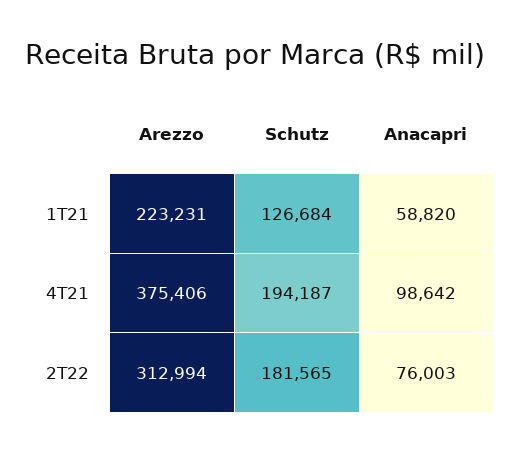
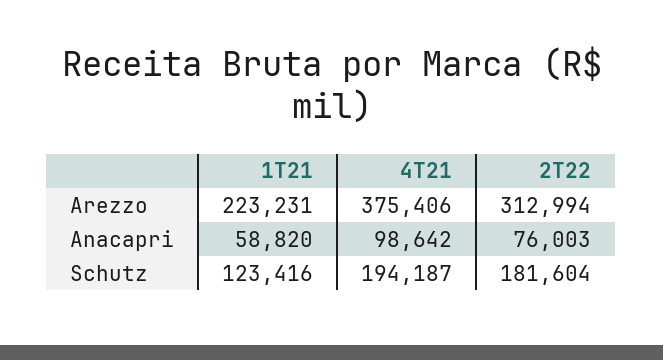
  {
    "Arezzo": {
      "1T21": 223231,
      "4T21": 375406,
      "2T22": 312994
    },
    "Schutz": {
-     "1T21": 126684,
+     "1T21": 123416,
      "4T21": 194187,
-     "2T22": 181565
+     "2T22": 181604
    },
    "Anacapri": {
      "1T21": 58820,
      "4T21": 98642,
      "2T22": 76003
    }
  }

